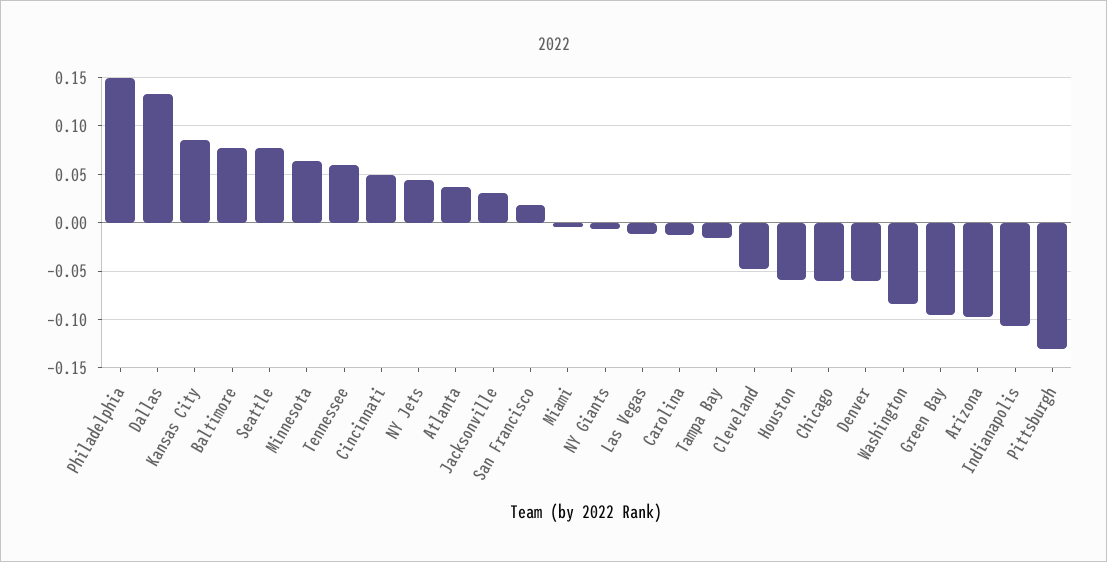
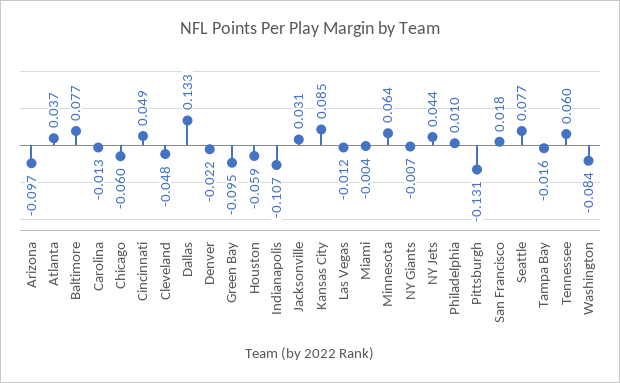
  {
-   "Philadelphia": 0.15,
+   "Philadelphia": 0.01,
    "Dallas": 0.133,
    "Kansas City": 0.085,
    "Baltimore": 0.077,
    "Seattle": 0.077,
    "Minnesota": 0.064,
    "Tennessee": 0.06,
    "Cincinnati": 0.049,
    "NY Jets": 0.044,
    "Atlanta": 0.037,
    "Jacksonville": 0.031,
    "San Francisco": 0.018,
    "Miami": -0.004,
    "NY Giants": -0.007,
    "Las Vegas": -0.012,
    "Carolina": -0.013,
    "Tampa Bay": -0.016,
    "Cleveland": -0.048,
    "Houston": -0.059,
    "Chicago": -0.06,
-   "Denver": -0.06,
+   "Denver": -0.022,
    "Washington": -0.084,
    "Green Bay": -0.095,
    "Arizona": -0.097,
    "Indianapolis": -0.107,
    "Pittsburgh": -0.131
  }

